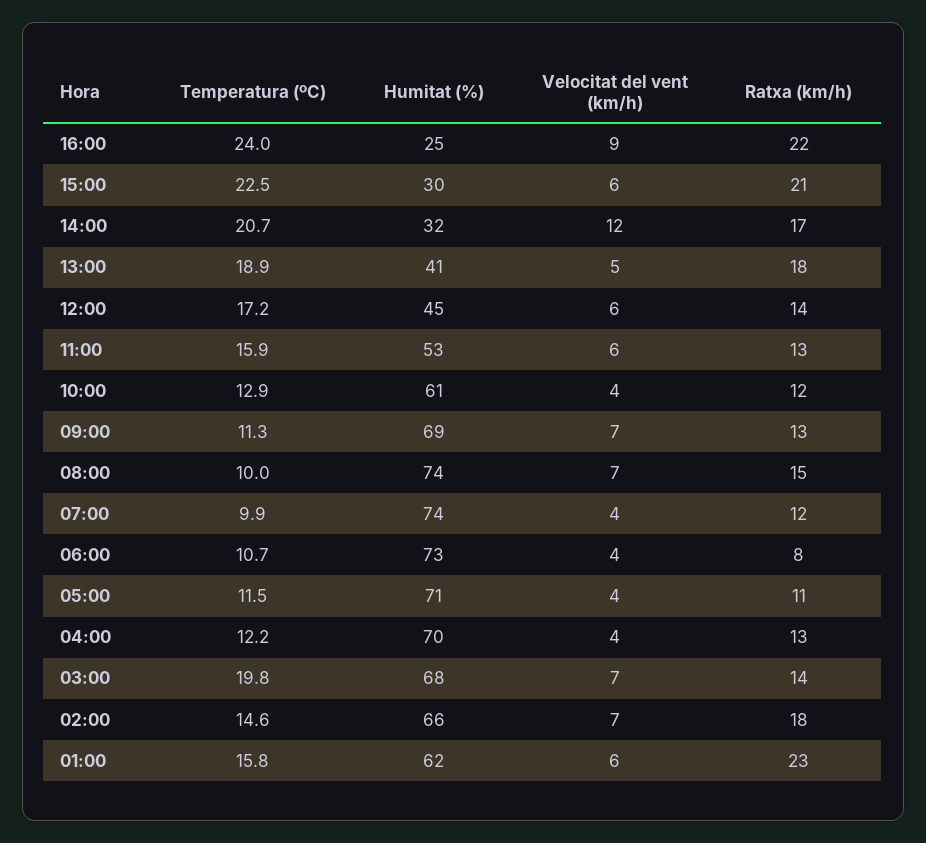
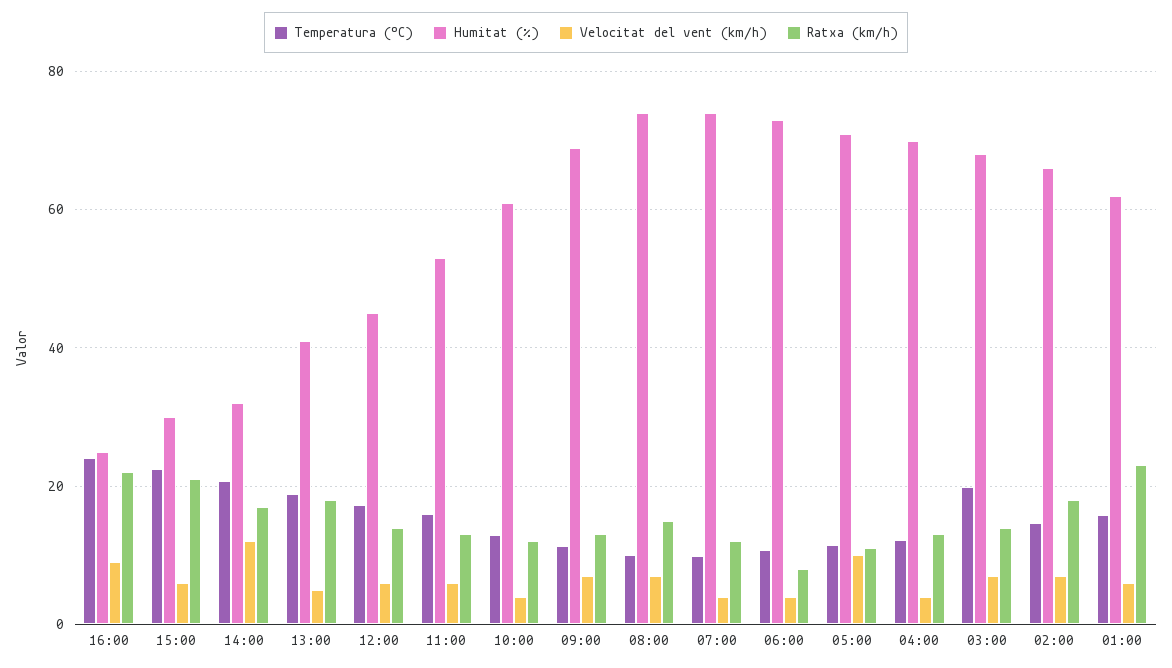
  {
    "Temperatura (ºC)": {
      "16:00": 24,
      "15:00": 22.5,
      "14:00": 20.7,
      "13:00": 18.9,
      "12:00": 17.2,
      "11:00": 15.9,
      "10:00": 12.9,
      "09:00": 11.3,
      "08:00": 10,
      "07:00": 9.9,
      "06:00": 10.7,
      "05:00": 11.5,
      "04:00": 12.2,
      "03:00": 19.8,
      "02:00": 14.6,
      "01:00": 15.8
    },
    "Humitat (%)": {
      "16:00": 25,
      "15:00": 30,
      "14:00": 32,
      "13:00": 41,
      "12:00": 45,
      "11:00": 53,
      "10:00": 61,
      "09:00": 69,
      "08:00": 74,
      "07:00": 74,
      "06:00": 73,
      "05:00": 71,
      "04:00": 70,
      "03:00": 68,
      "02:00": 66,
      "01:00": 62
    },
    "Velocitat del vent (km/h)": {
      "16:00": 9,
      "15:00": 6,
      "14:00": 12,
      "13:00": 5,
      "12:00": 6,
      "11:00": 6,
      "10:00": 4,
      "09:00": 7,
      "08:00": 7,
      "07:00": 4,
      "06:00": 4,
-     "05:00": 4,
+     "05:00": 10,
      "04:00": 4,
      "03:00": 7,
      "02:00": 7,
      "01:00": 6
    },
    "Ratxa (km/h)": {
      "16:00": 22,
      "15:00": 21,
      "14:00": 17,
      "13:00": 18,
      "12:00": 14,
      "11:00": 13,
      "10:00": 12,
      "09:00": 13,
      "08:00": 15,
      "07:00": 12,
      "06:00": 8,
      "05:00": 11,
      "04:00": 13,
      "03:00": 14,
      "02:00": 18,
      "01:00": 23
    }
  }

